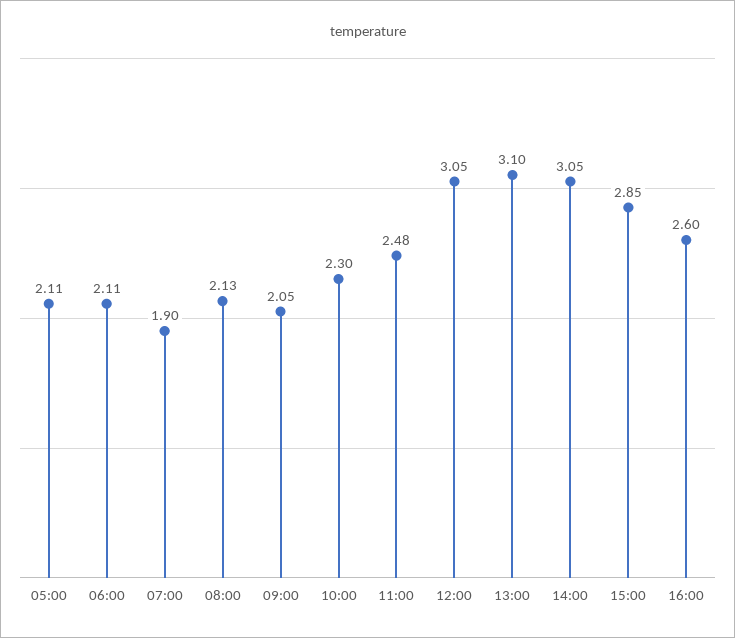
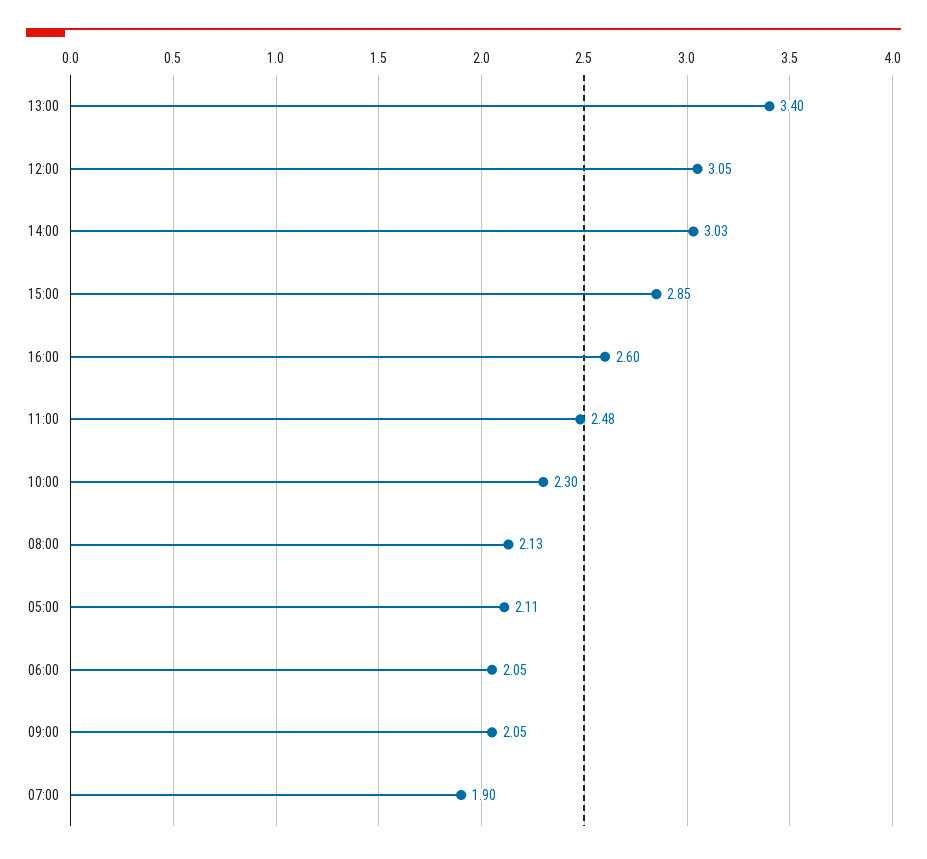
  {
    "05:00": 2.11,
-   "06:00": 2.11,
+   "06:00": 2.05,
    "07:00": 1.9,
    "08:00": 2.13,
    "09:00": 2.05,
    "10:00": 2.3,
    "11:00": 2.48,
    "12:00": 3.05,
-   "13:00": 3.1,
+   "13:00": 3.4,
-   "14:00": 3.05,
+   "14:00": 3.03,
    "15:00": 2.85,
    "16:00": 2.6
  }

